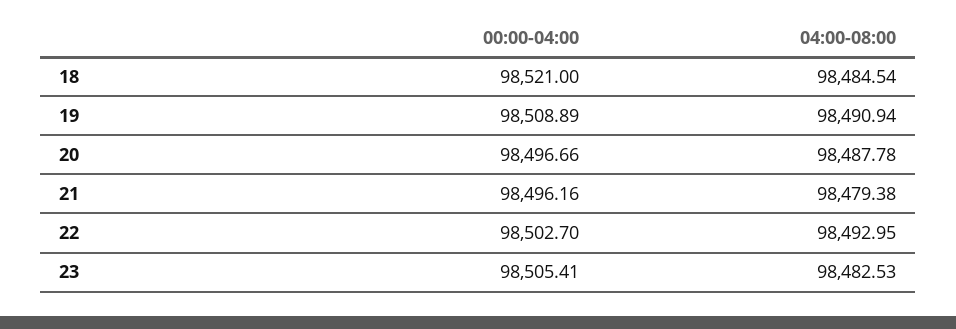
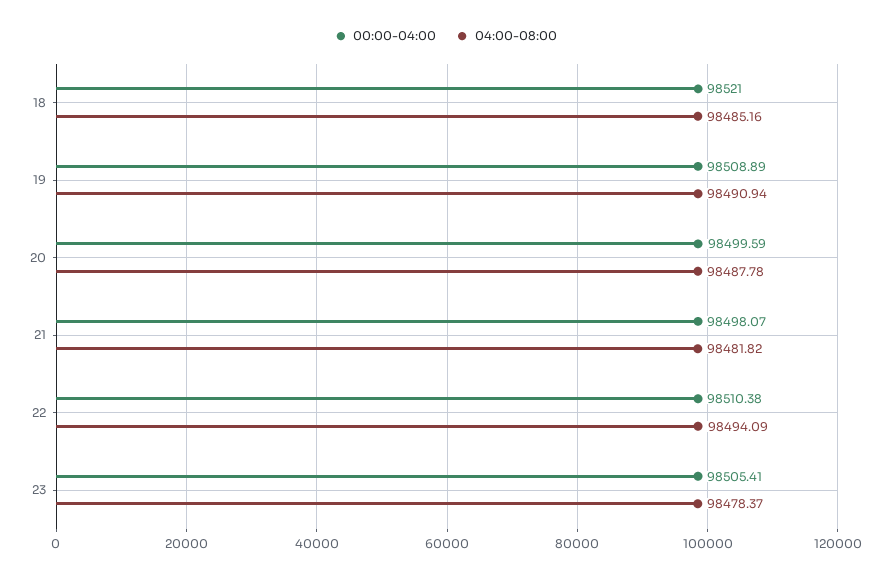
  {
    "00:00-04:00": {
      "18": 98521,
      "19": 98508.89,
-     "20": 98496.66,
+     "20": 98499.59,
-     "21": 98496.16,
+     "21": 98498.07,
-     "22": 98502.7,
+     "22": 98510.38,
      "23": 98505.41
    },
    "04:00-08:00": {
-     "18": 98484.54,
+     "18": 98485.16,
      "19": 98490.94,
      "20": 98487.78,
-     "21": 98479.38,
+     "21": 98481.82,
-     "22": 98492.95,
+     "22": 98494.09,
-     "23": 98482.53
+     "23": 98478.37
    }
  }

